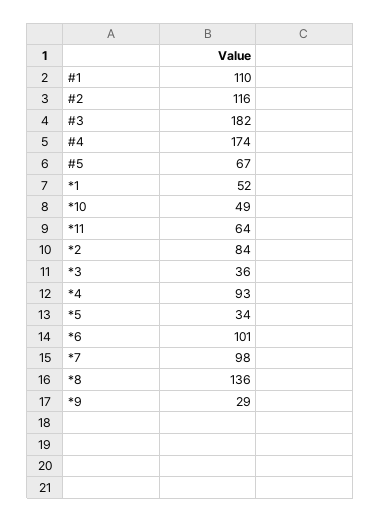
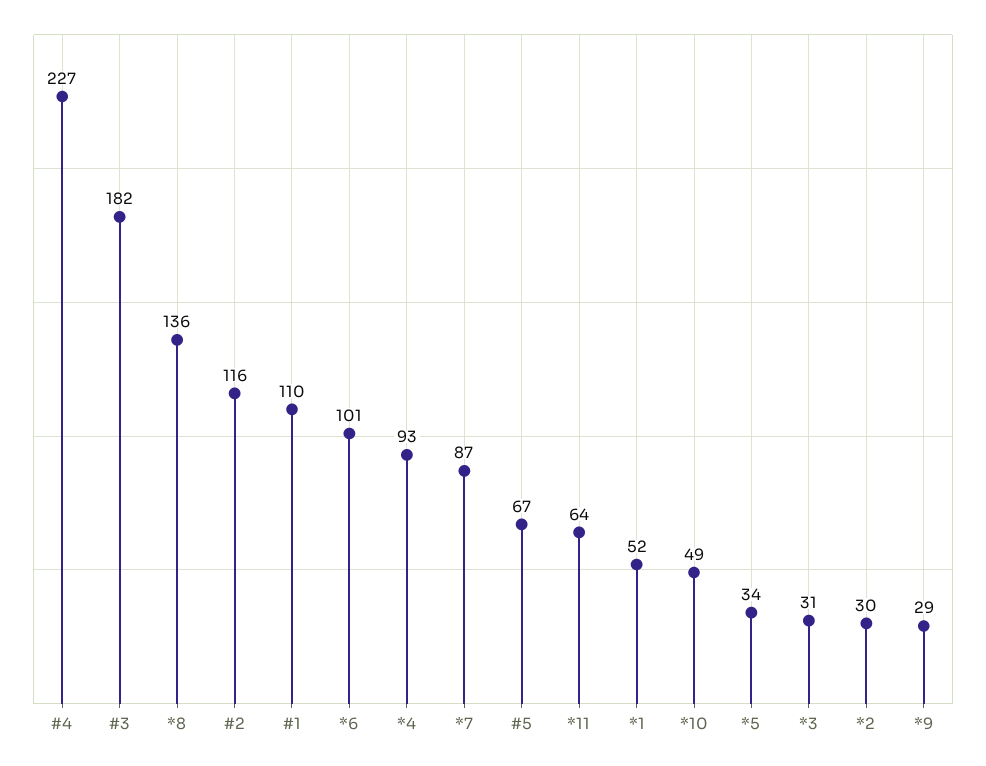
  {
    "#1": 110,
    "#2": 116,
    "#3": 182,
-   "#4": 174,
+   "#4": 227,
    "#5": 67,
    "*1": 52,
    "*10": 49,
    "*11": 64,
-   "*2": 84,
+   "*2": 30,
-   "*3": 36,
+   "*3": 31,
    "*4": 93,
    "*5": 34,
    "*6": 101,
-   "*7": 98,
+   "*7": 87,
    "*8": 136,
    "*9": 29
  }

